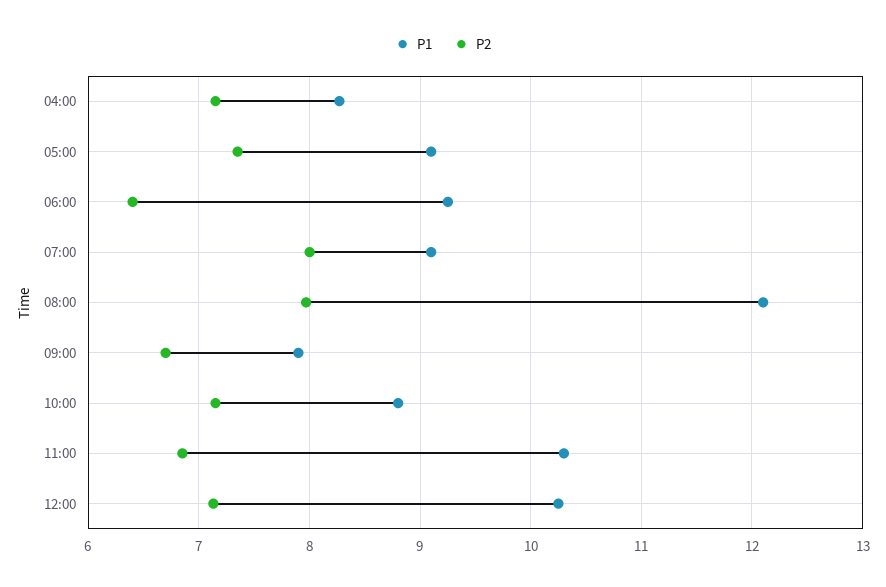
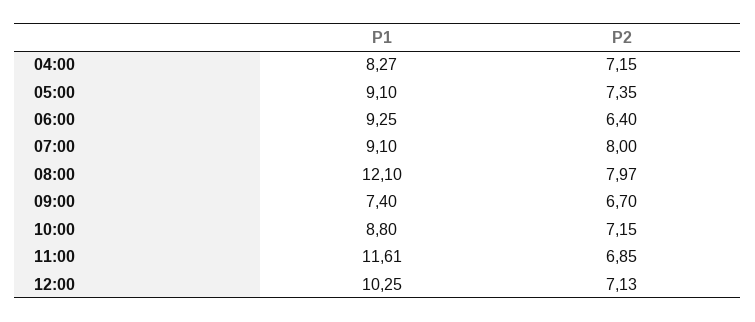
  {
    "P1": {
      "04:00": 8.27,
      "05:00": 9.1,
      "06:00": 9.25,
      "07:00": 9.1,
      "08:00": 12.1,
-     "09:00": 7.9,
+     "09:00": 7.4,
      "10:00": 8.8,
-     "11:00": 10.3,
+     "11:00": 11.61,
      "12:00": 10.25
    },
    "P2": {
      "04:00": 7.15,
      "05:00": 7.35,
      "06:00": 6.4,
      "07:00": 8,
      "08:00": 7.97,
      "09:00": 6.7,
      "10:00": 7.15,
      "11:00": 6.85,
      "12:00": 7.13
    }
  }

